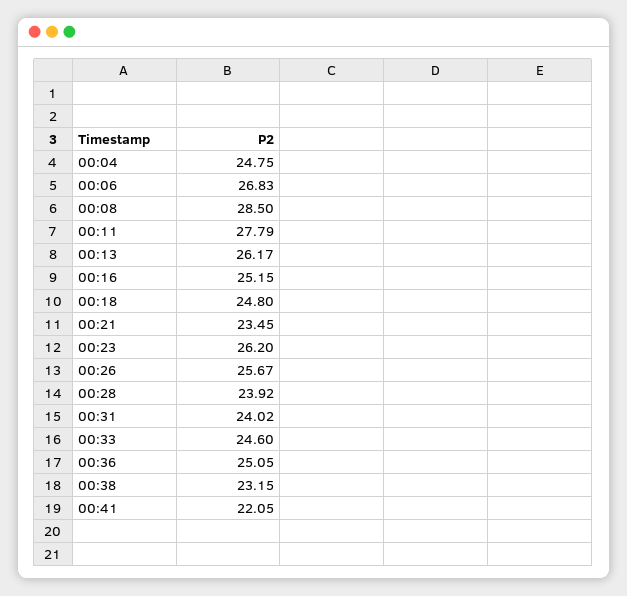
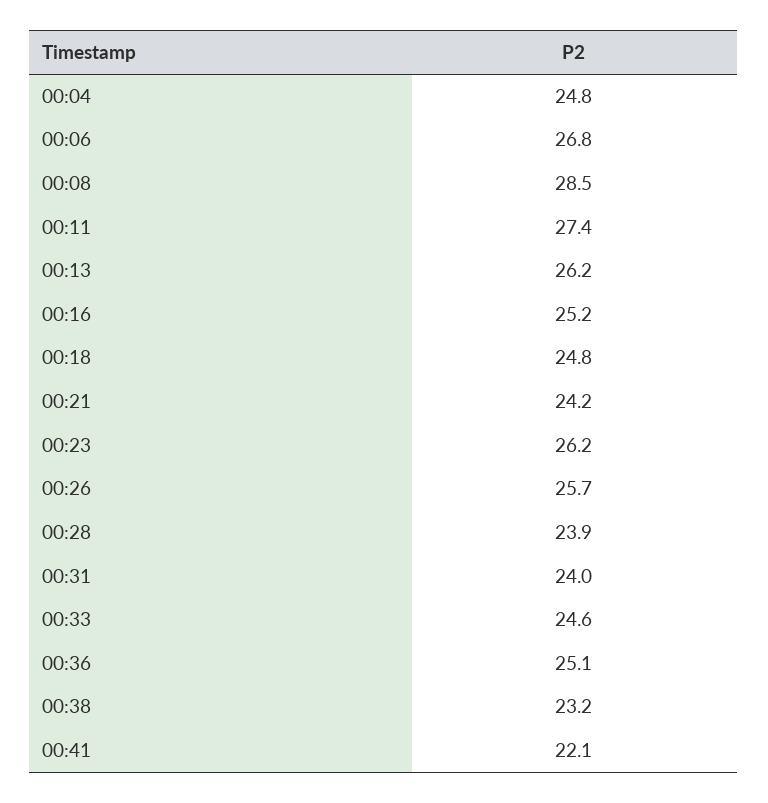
  {
    "00:04": 24.75,
    "00:06": 26.83,
    "00:08": 28.5,
-   "00:11": 27.79,
+   "00:11": 27.4,
    "00:13": 26.17,
    "00:16": 25.15,
    "00:18": 24.8,
-   "00:21": 23.45,
+   "00:21": 24.2,
    "00:23": 26.2,
    "00:26": 25.67,
    "00:28": 23.92,
    "00:31": 24.02,
    "00:33": 24.6,
    "00:36": 25.05,
    "00:38": 23.15,
    "00:41": 22.05
  }

